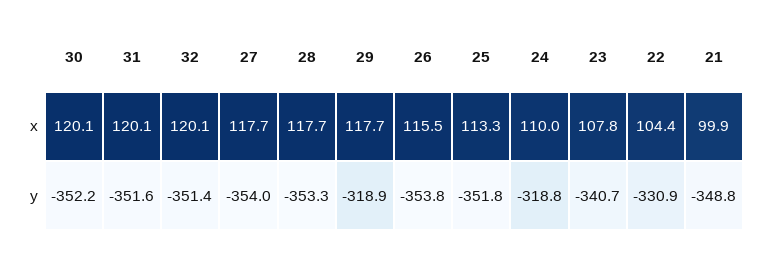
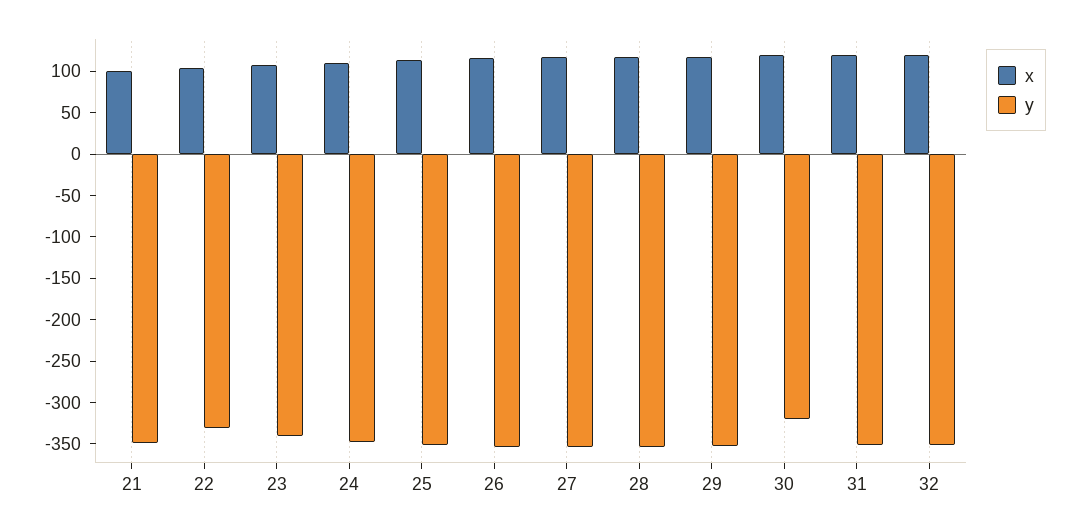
  {
    "x": {
      "30": 120.1,
      "31": 120.1,
      "32": 120.1,
      "27": 117.7,
      "28": 117.7,
      "29": 117.7,
      "26": 115.5,
      "25": 113.3,
      "24": 110,
      "23": 107.8,
      "22": 104.4,
      "21": 99.9
    },
    "y": {
-     "30": -352.2,
+     "30": -320,
      "31": -351.6,
      "32": -351.4,
      "27": -354,
      "28": -353.3,
-     "29": -318.9,
+     "29": -350,
      "26": -353.8,
      "25": -351.8,
-     "24": -318.8,
+     "24": -350,
      "23": -340.7,
      "22": -330.9,
      "21": -348.8
    }
  }

